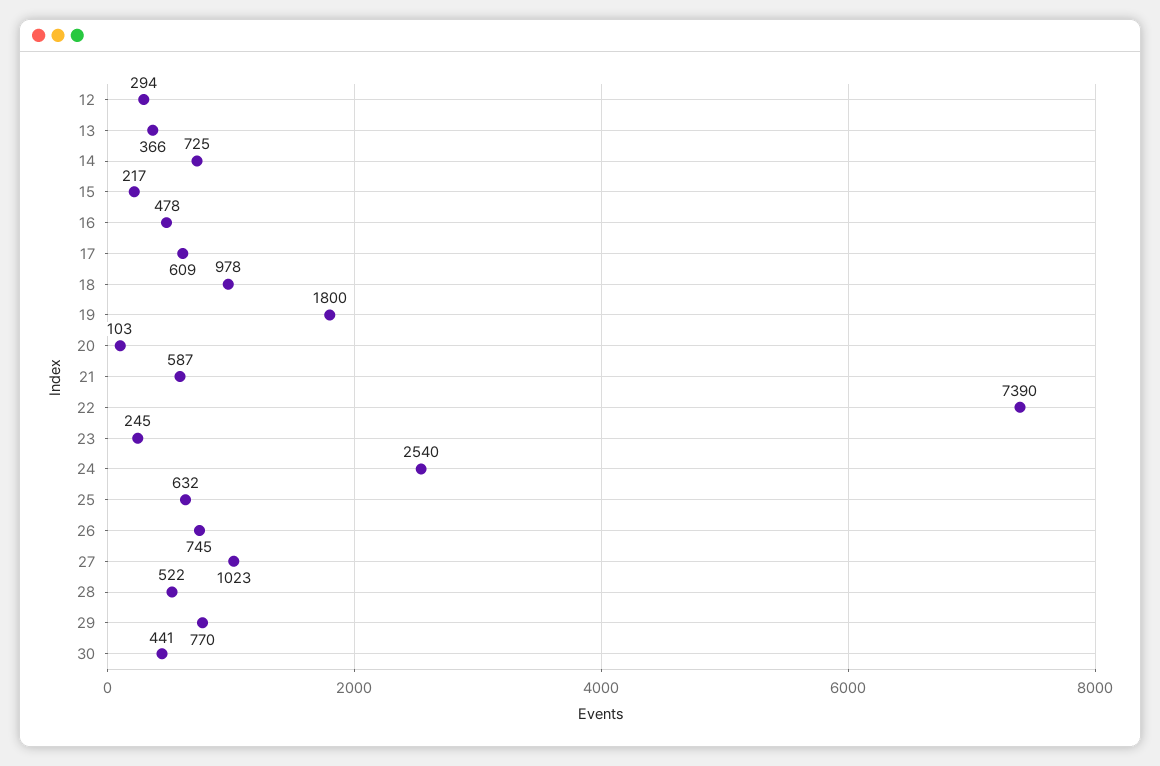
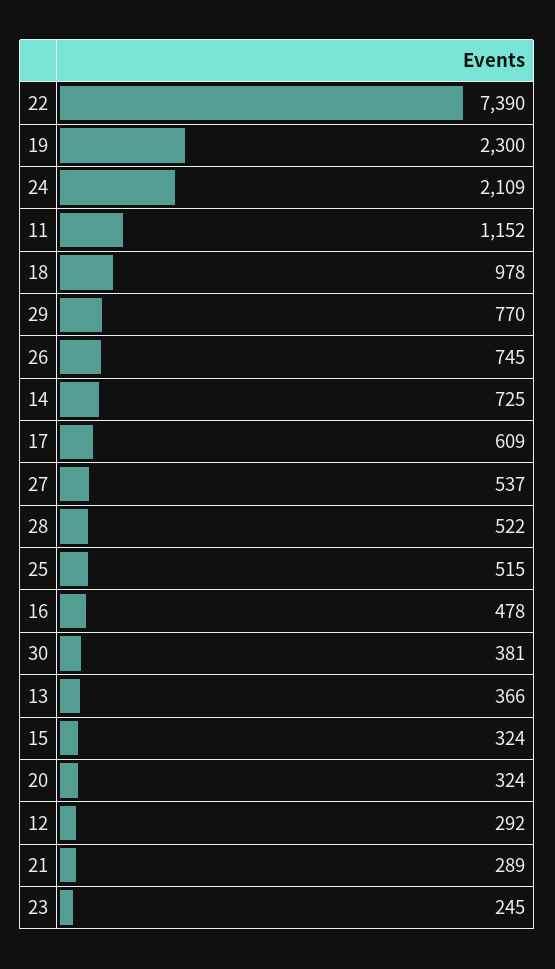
  {
-   "12": 294,
+   "12": 292,
    "13": 366,
    "14": 725,
-   "15": 217,
+   "15": 324,
    "16": 478,
    "17": 609,
    "18": 978,
-   "19": 1800,
+   "19": 2300,
-   "20": 103,
+   "20": 324,
-   "21": 587,
+   "21": 289,
    "22": 7390,
    "23": 245,
-   "24": 2540,
+   "24": 2109,
-   "25": 632,
+   "25": 515,
    "26": 745,
-   "27": 1023,
+   "27": 537,
    "28": 522,
    "29": 770,
-   "30": 441
+   "30": 381,
+   "11": 1152
  }

